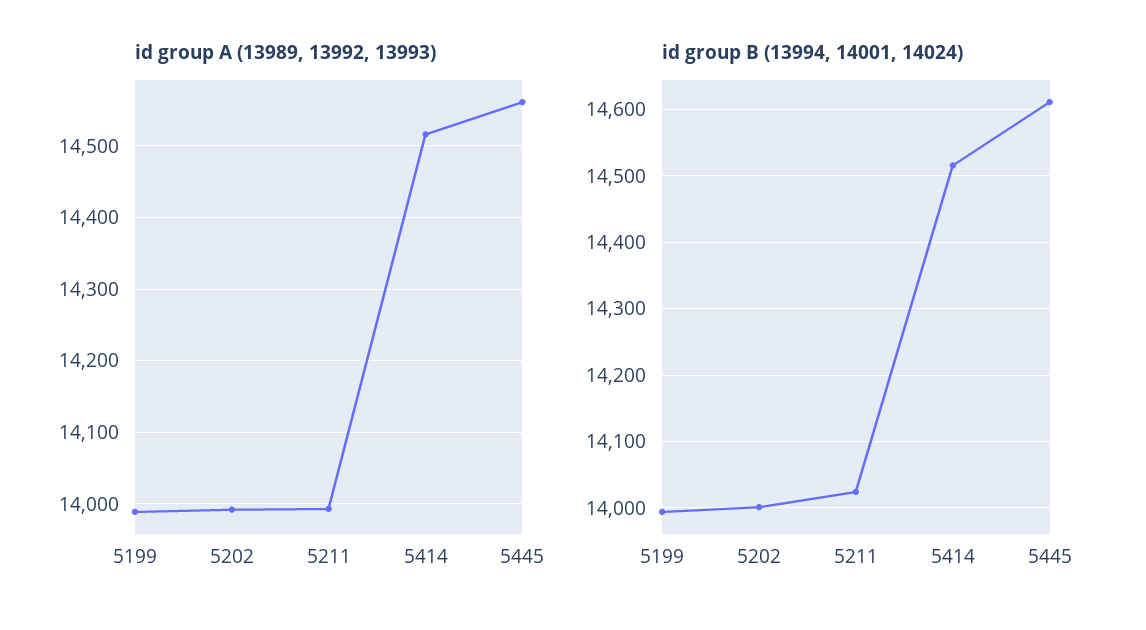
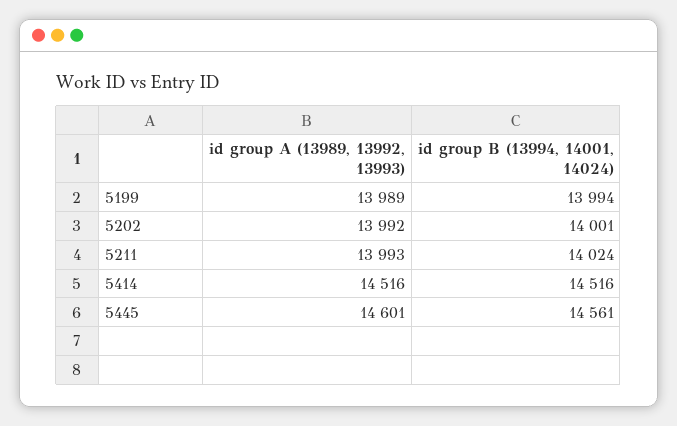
  {
    "id group A (13989, 13992, 13993)": {
      "5199": 13989,
      "5202": 13992,
      "5211": 13993,
      "5414": 14516,
-     "5445": 14560
+     "5445": 14601
    },
    "id group B (13994, 14001, 14024)": {
      "5199": 13994,
      "5202": 14001,
      "5211": 14024,
      "5414": 14516,
-     "5445": 14610
+     "5445": 14561
    }
  }

